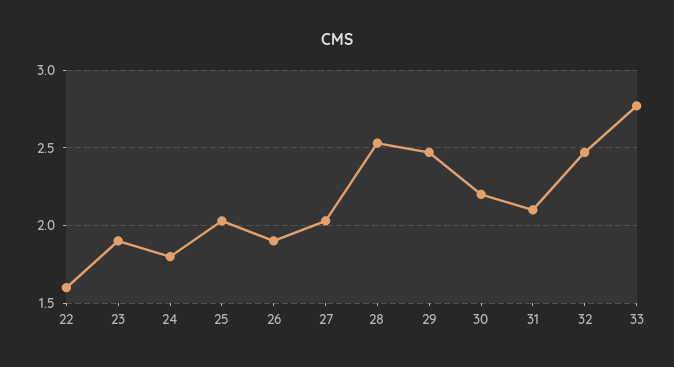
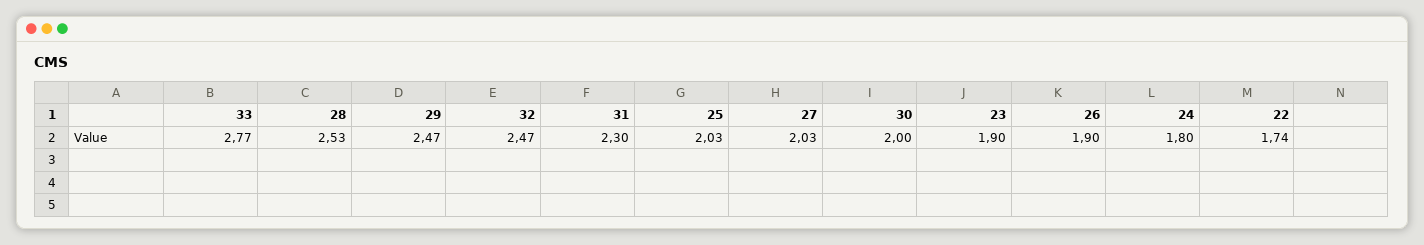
  {
-   "22": 1.6,
+   "22": 1.74,
    "23": 1.9,
    "24": 1.8,
    "25": 2.03,
    "26": 1.9,
    "27": 2.03,
    "28": 2.53,
    "29": 2.47,
-   "30": 2.2,
+   "30": 2,
-   "31": 2.1,
+   "31": 2.3,
    "32": 2.47,
    "33": 2.77
  }

